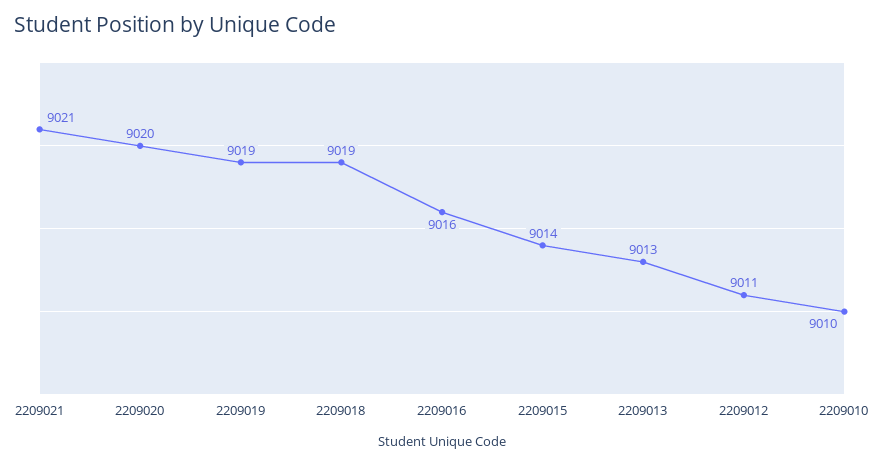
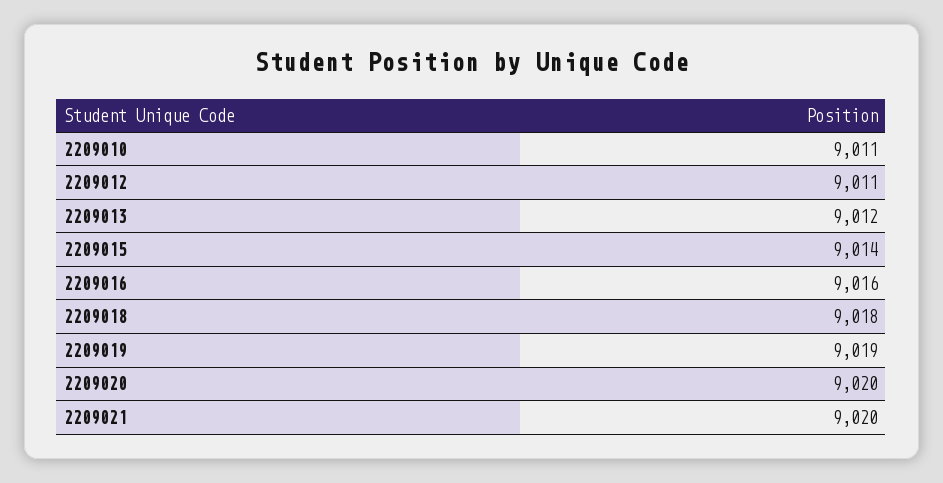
  {
-   "2209021": 9021,
+   "2209021": 9020,
    "2209020": 9020,
    "2209019": 9019,
-   "2209018": 9019,
+   "2209018": 9018,
    "2209016": 9016,
    "2209015": 9014,
-   "2209013": 9013,
+   "2209013": 9012,
    "2209012": 9011,
-   "2209010": 9010
+   "2209010": 9011
  }

